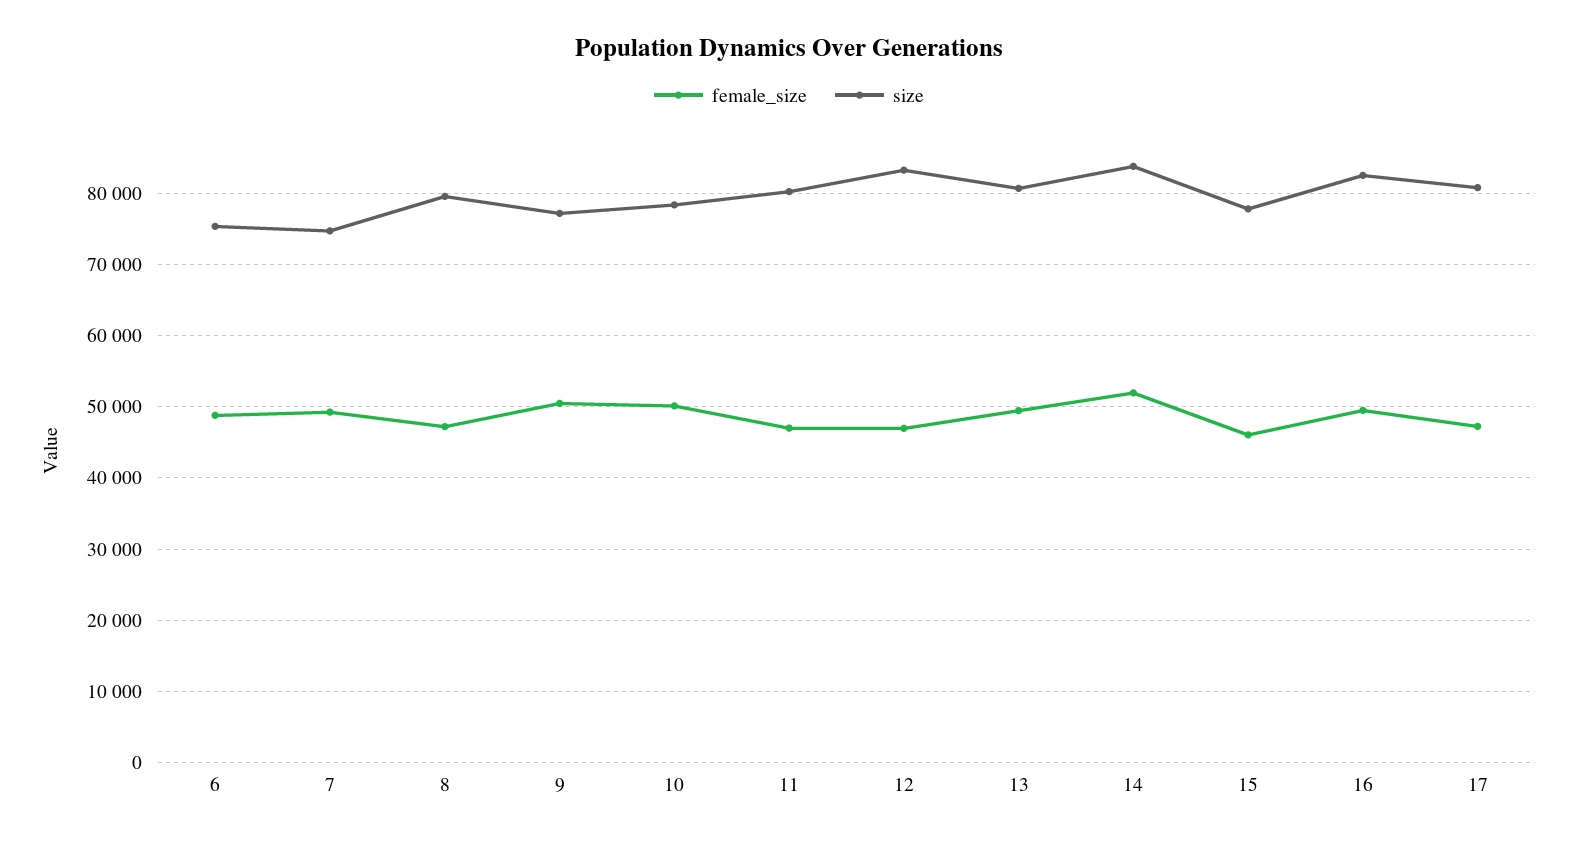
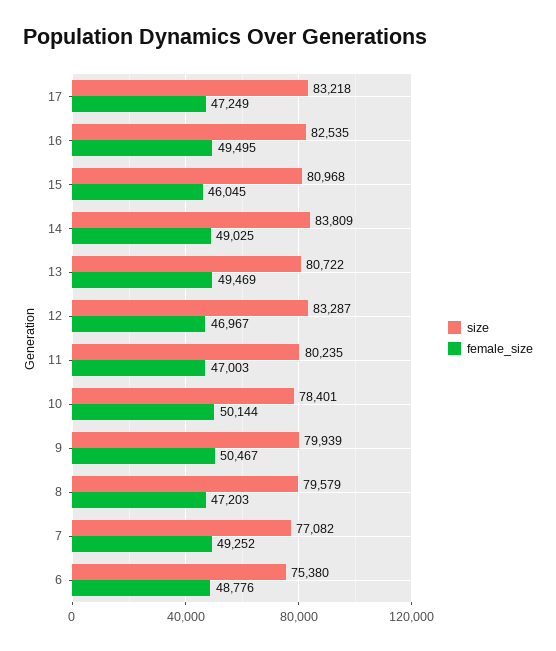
  {
    "female_size": {
      "6": 48776,
      "7": 49252,
      "8": 47203,
      "9": 50467,
      "10": 50144,
      "11": 47003,
      "12": 46967,
      "13": 49469,
-     "14": 52000,
+     "14": 49025,
      "15": 46045,
      "16": 49495,
      "17": 47249
    },
    "size": {
      "6": 75380,
-     "7": 75000,
+     "7": 77082,
      "8": 79579,
-     "9": 77000,
+     "9": 79939,
      "10": 78401,
      "11": 80235,
      "12": 83287,
      "13": 80722,
      "14": 83809,
-     "15": 78000,
+     "15": 80968,
      "16": 82535,
-     "17": 81000
+     "17": 83218
    }
  }

